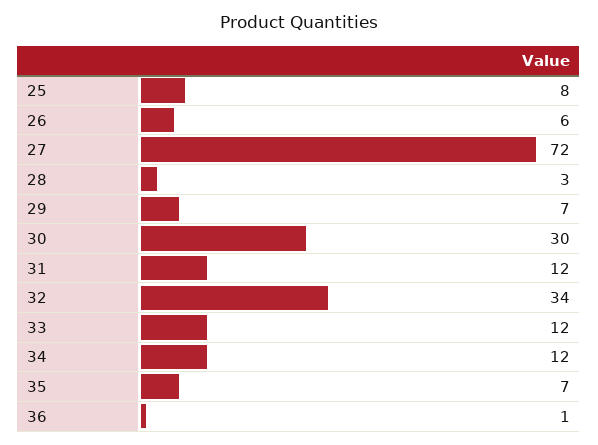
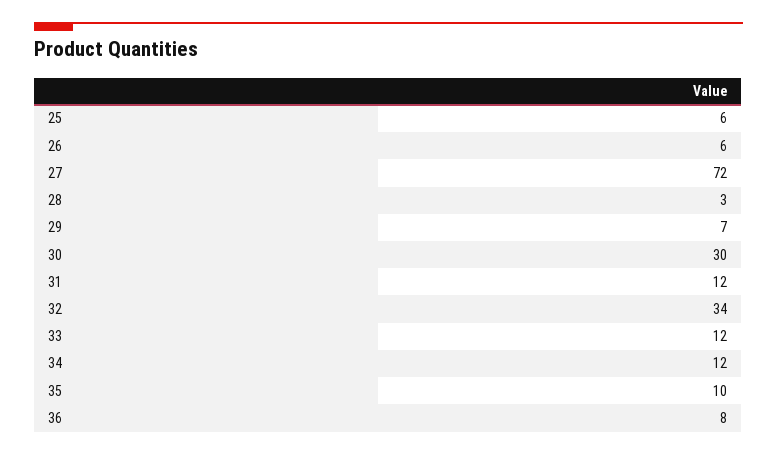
  {
-   "25": 8,
+   "25": 6,
    "26": 6,
    "27": 72,
    "28": 3,
    "29": 7,
    "30": 30,
    "31": 12,
    "32": 34,
    "33": 12,
    "34": 12,
-   "35": 7,
+   "35": 10,
-   "36": 1
+   "36": 8
  }

